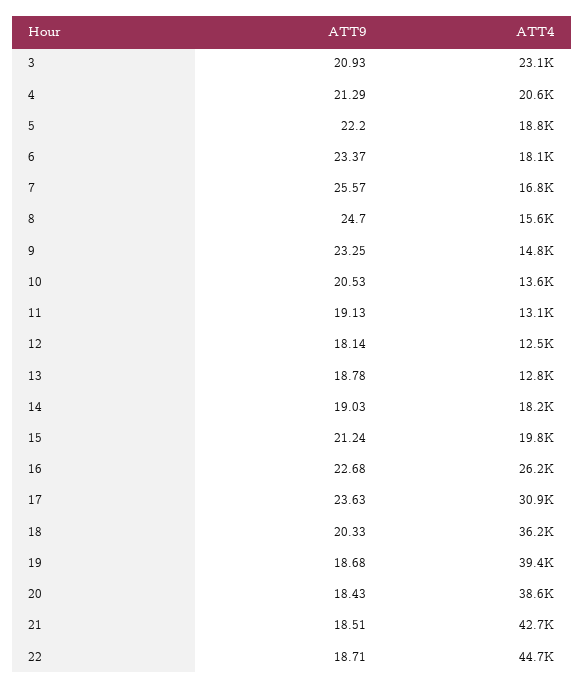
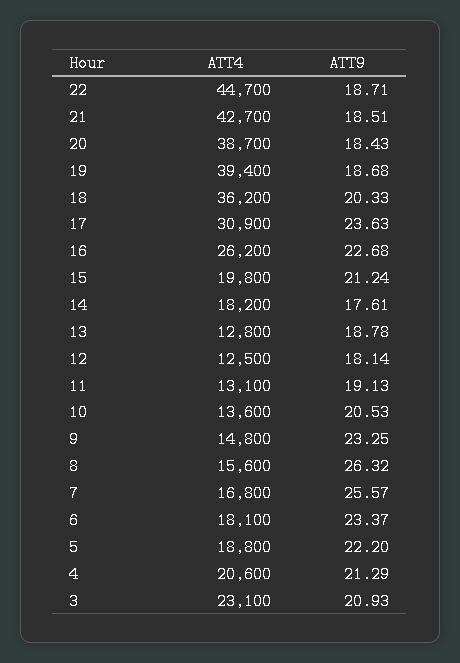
  {
    "ATT9": {
      "3": 20.93,
      "4": 21.29,
      "5": 22.2,
      "6": 23.37,
      "7": 25.57,
-     "8": 24.7,
+     "8": 26.32,
      "9": 23.25,
      "10": 20.53,
      "11": 19.13,
      "12": 18.14,
      "13": 18.78,
-     "14": 19.03,
+     "14": 17.61,
      "15": 21.24,
      "16": 22.68,
      "17": 23.63,
      "18": 20.33,
      "19": 18.68,
      "20": 18.43,
      "21": 18.51,
      "22": 18.71
    },
    "ATT4": {
      "3": 23100,
      "4": 20600,
      "5": 18800,
      "6": 18100,
      "7": 16800,
      "8": 15600,
      "9": 14800,
      "10": 13600,
      "11": 13100,
      "12": 12500,
      "13": 12800,
      "14": 18200,
      "15": 19800,
      "16": 26200,
      "17": 30900,
      "18": 36200,
      "19": 39400,
-     "20": 38600,
+     "20": 38700,
      "21": 42700,
      "22": 44700
    }
  }

